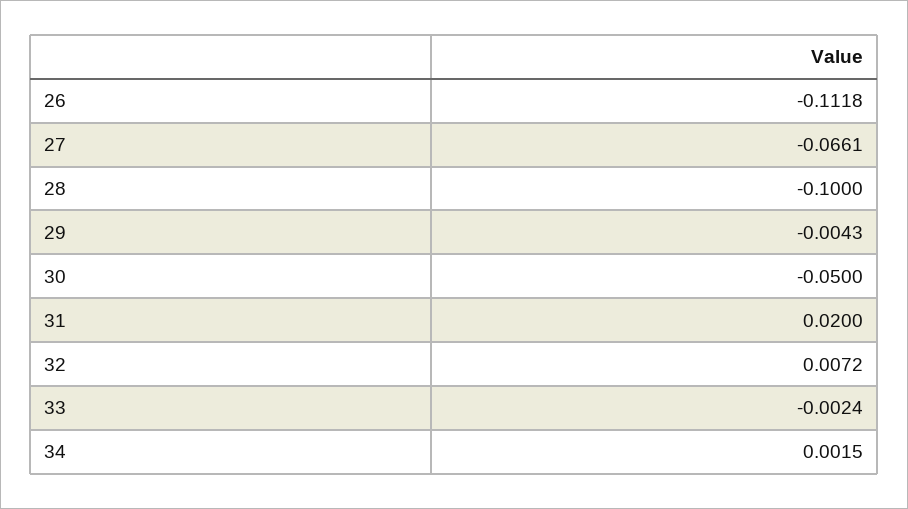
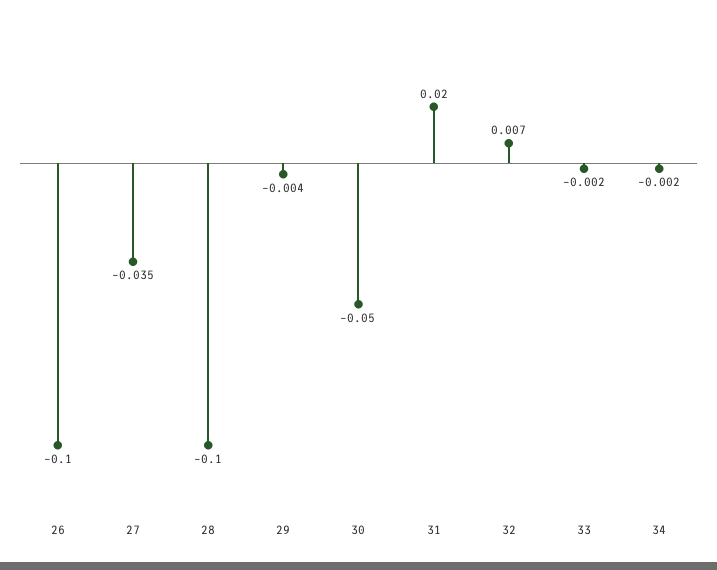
  {
-   "26": -0.1118,
+   "26": -0.1,
-   "27": -0.0661,
+   "27": -0.035,
    "28": -0.1,
    "29": -0.0043,
    "30": -0.05,
    "31": 0.02,
    "32": 0.0072,
    "33": -0.0024,
-   "34": 0.0015
+   "34": -0.002
  }

